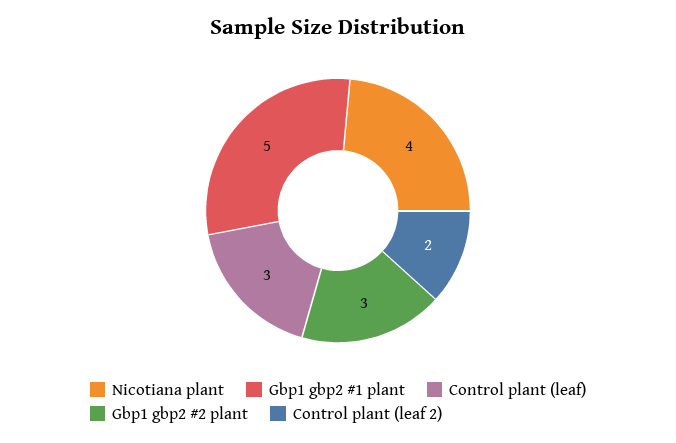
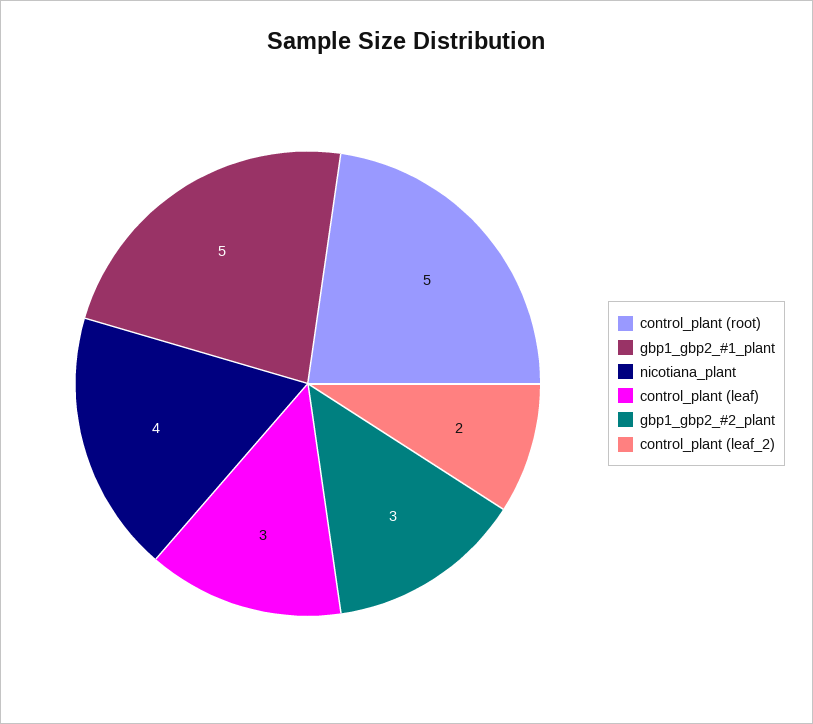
  {
    "Nicotiana plant": 4,
    "Gbp1 gbp2 #1 plant": 5,
    "Control plant (leaf)": 3,
    "Gbp1 gbp2 #2 plant": 3,
-   "Control plant (leaf 2)": 2
+   "Control plant (leaf 2)": 2,
+   "control_plant (root)": 5
  }

